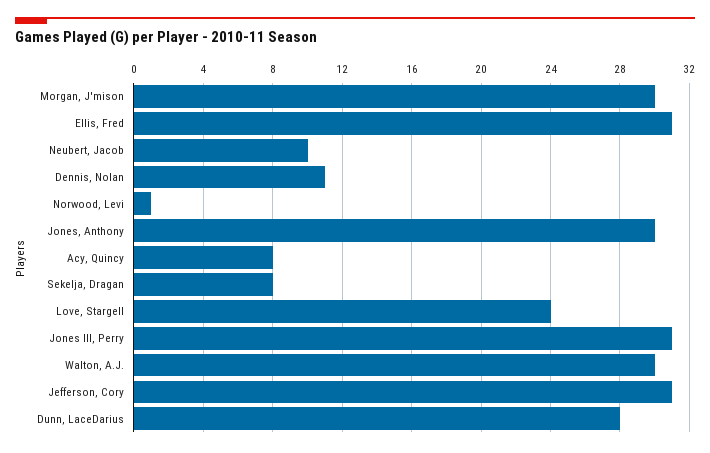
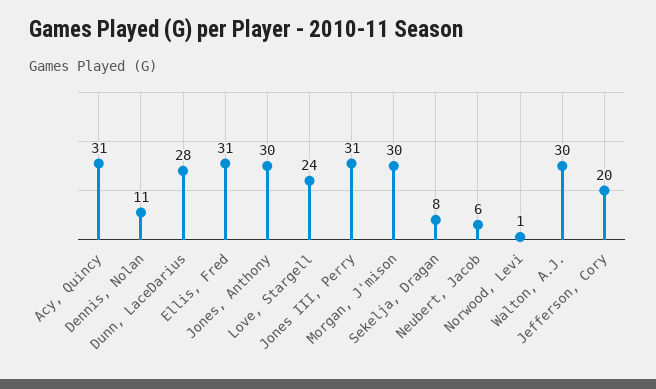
  {
    "Morgan, J'mison": 30,
    "Ellis, Fred": 31,
-   "Neubert, Jacob": 10,
+   "Neubert, Jacob": 6,
    "Dennis, Nolan": 11,
    "Norwood, Levi": 1,
    "Jones, Anthony": 30,
-   "Acy, Quincy": 8,
+   "Acy, Quincy": 31,
    "Sekelja, Dragan": 8,
    "Love, Stargell": 24,
    "Jones III, Perry": 31,
    "Walton, A.J.": 30,
-   "Jefferson, Cory": 31,
+   "Jefferson, Cory": 20,
    "Dunn, LaceDarius": 28
  }

